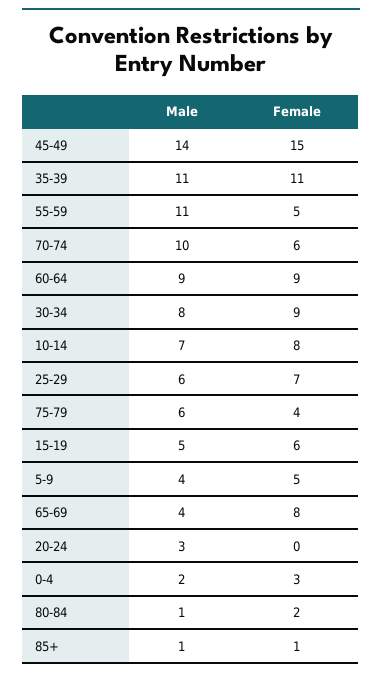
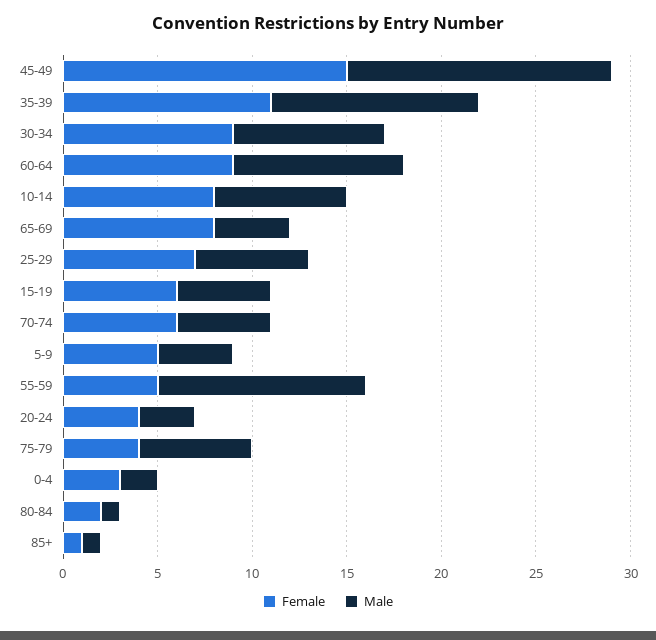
  {
    "Male": {
      "45-49": 14,
      "35-39": 11,
      "55-59": 11,
-     "70-74": 10,
+     "70-74": 5,
      "60-64": 9,
      "30-34": 8,
      "10-14": 7,
      "25-29": 6,
      "75-79": 6,
      "15-19": 5,
      "5-9": 4,
      "65-69": 4,
      "20-24": 3,
      "0-4": 2,
      "80-84": 1,
      "85+": 1
    },
    "Female": {
      "45-49": 15,
      "35-39": 11,
      "55-59": 5,
      "70-74": 6,
      "60-64": 9,
      "30-34": 9,
      "10-14": 8,
      "25-29": 7,
      "75-79": 4,
      "15-19": 6,
      "5-9": 5,
      "65-69": 8,
-     "20-24": 0,
+     "20-24": 4,
      "0-4": 3,
      "80-84": 2,
      "85+": 1
    }
  }

